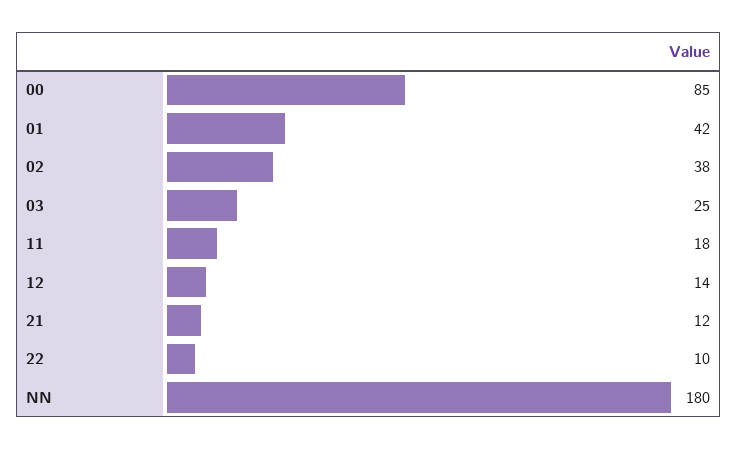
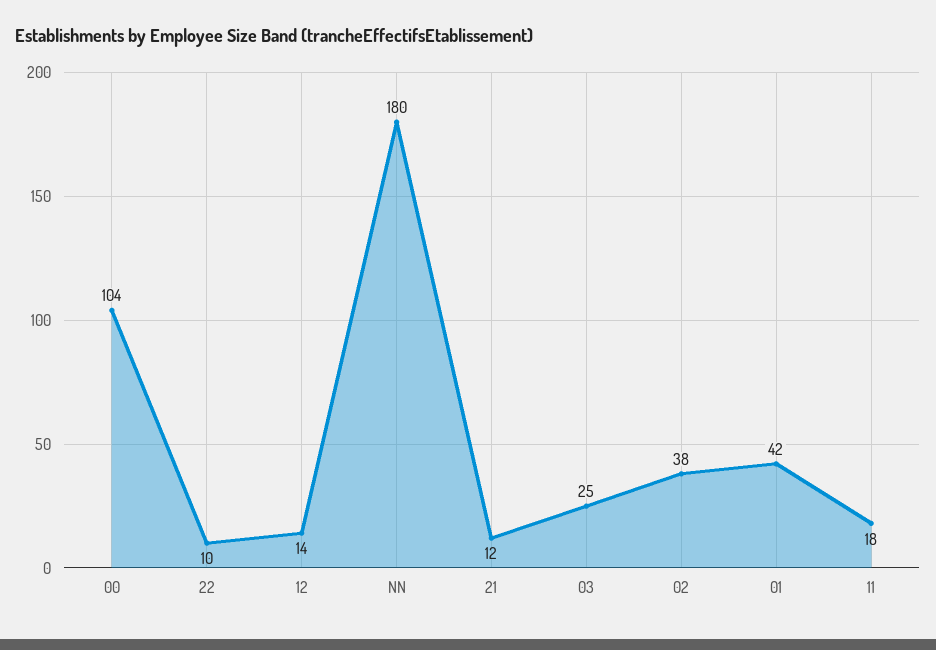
  {
-   "00": 85,
+   "00": 104,
    "01": 42,
    "02": 38,
    "03": 25,
    "11": 18,
    "12": 14,
    "21": 12,
    "22": 10,
    "NN": 180
  }

